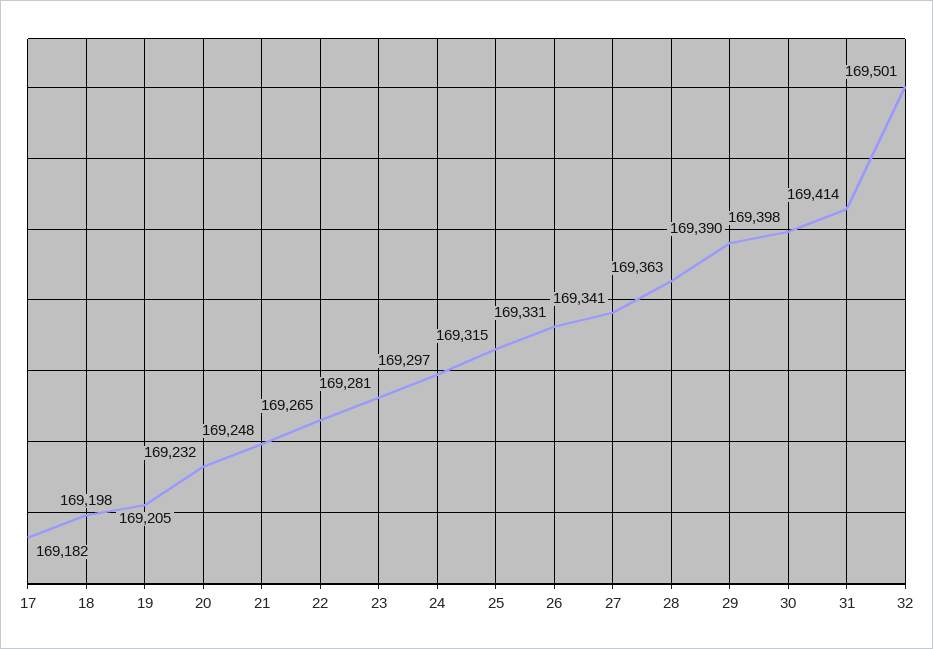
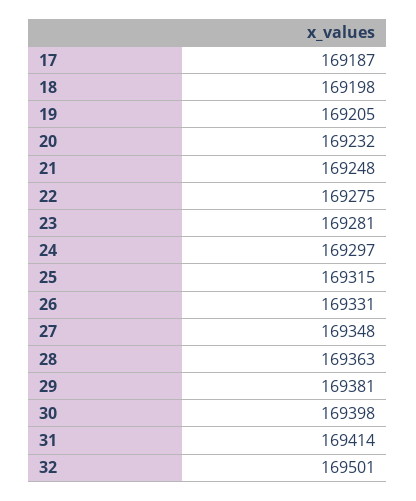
  {
-   "17": 169182,
+   "17": 169187,
    "18": 169198,
    "19": 169205,
    "20": 169232,
    "21": 169248,
-   "22": 169265,
+   "22": 169275,
    "23": 169281,
    "24": 169297,
    "25": 169315,
    "26": 169331,
-   "27": 169341,
+   "27": 169348,
    "28": 169363,
-   "29": 169390,
+   "29": 169381,
    "30": 169398,
    "31": 169414,
    "32": 169501
  }

